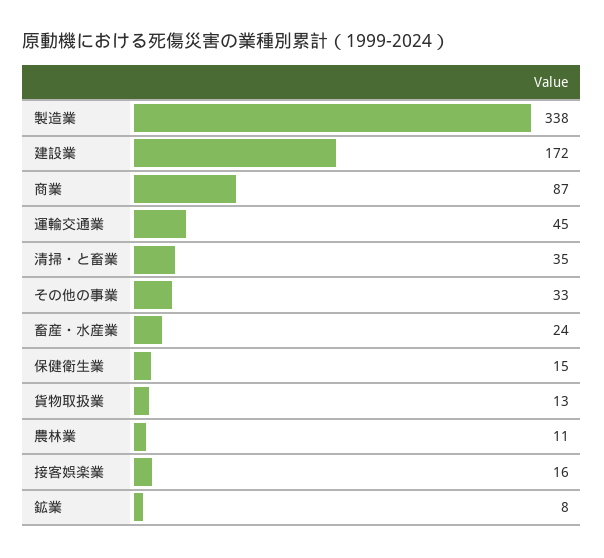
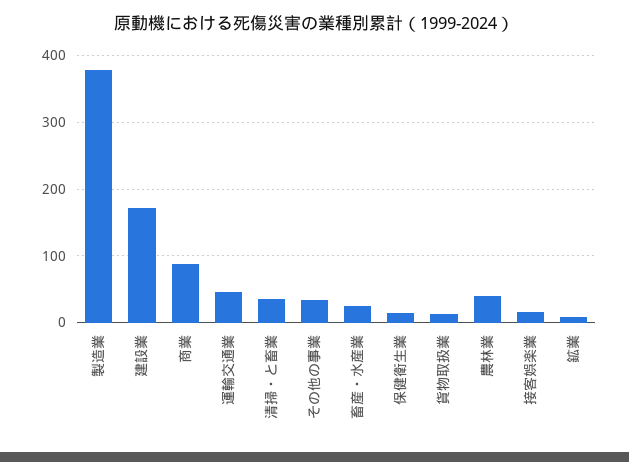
  {
-   "製造業": 338,
+   "製造業": 380,
    "建設業": 172,
    "商業": 87,
    "運輸交通業": 45,
    "清掃・と畜業": 35,
    "その他の事業": 33,
    "畜産・水産業": 24,
    "保健衛生業": 15,
    "貨物取扱業": 13,
-   "農林業": 11,
+   "農林業": 40,
    "接客娯楽業": 16,
    "鉱業": 8
  }

